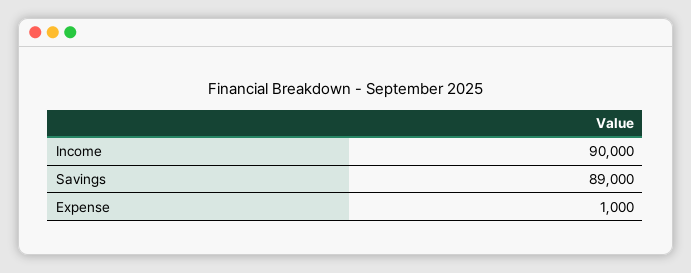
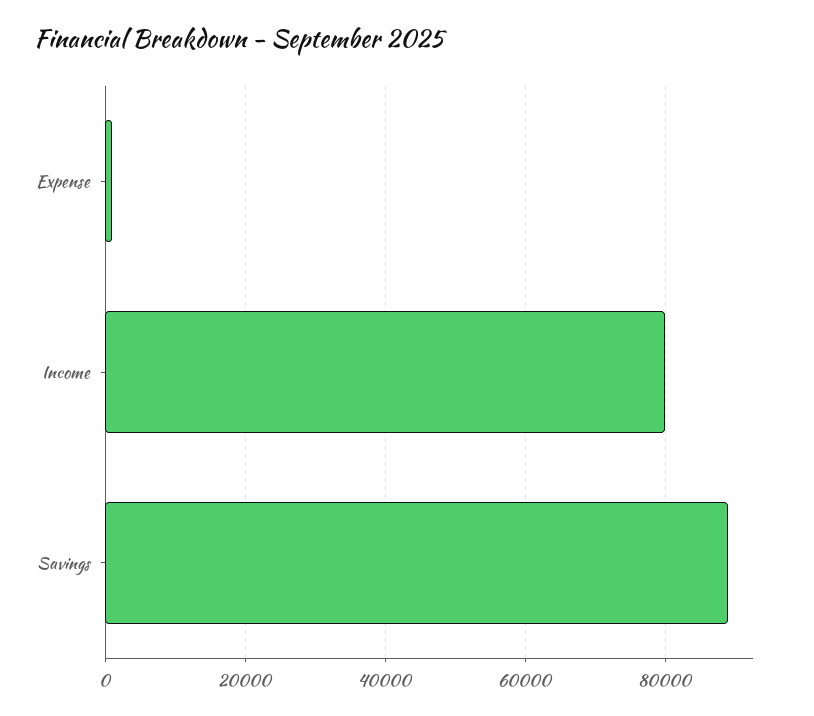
  {
-   "Income": 90000,
+   "Income": 80000,
    "Savings": 89000,
    "Expense": 1000
  }

